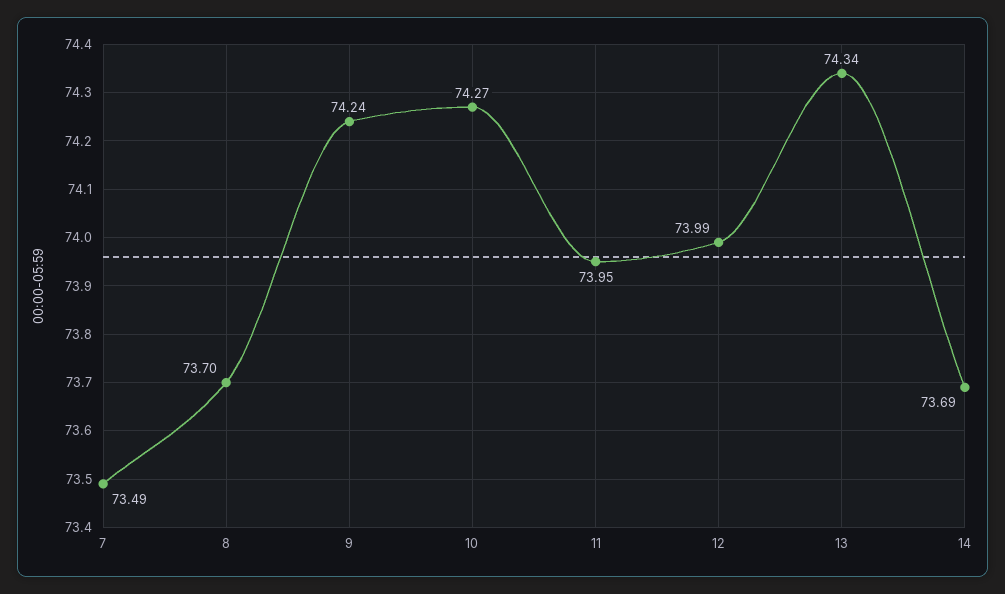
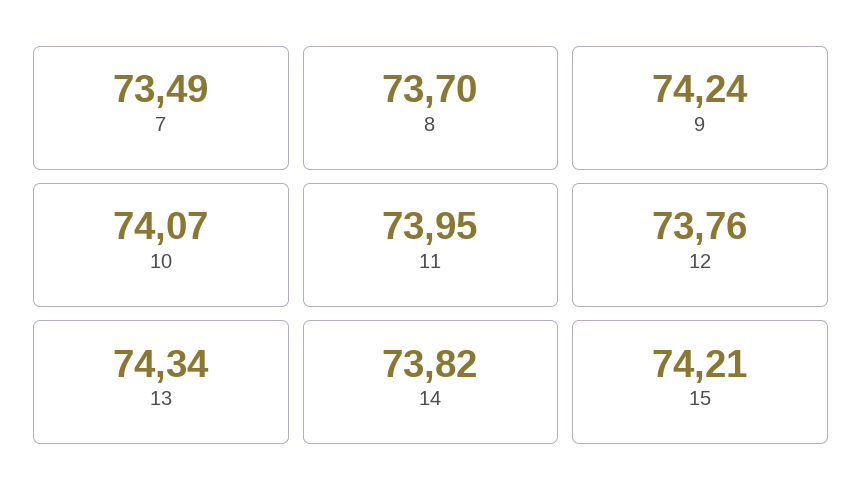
  {
    "7": 73.49,
    "8": 73.7,
    "9": 74.24,
-   "10": 74.27,
+   "10": 74.07,
    "11": 73.95,
-   "12": 73.99,
+   "12": 73.76,
    "13": 74.34,
-   "14": 73.69
+   "14": 73.82,
+   "15": 74.21
  }

